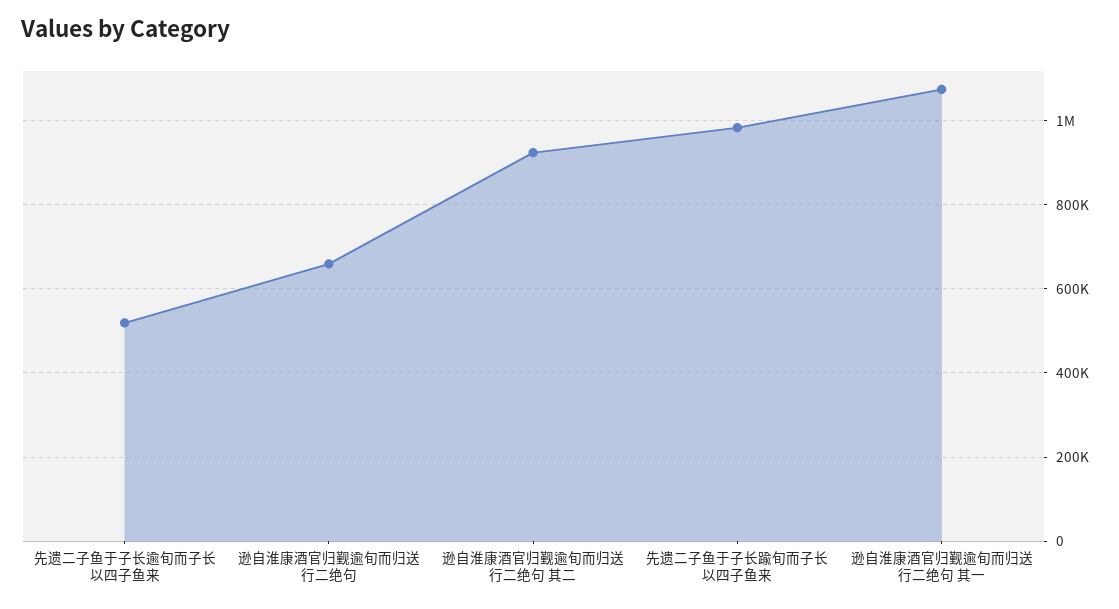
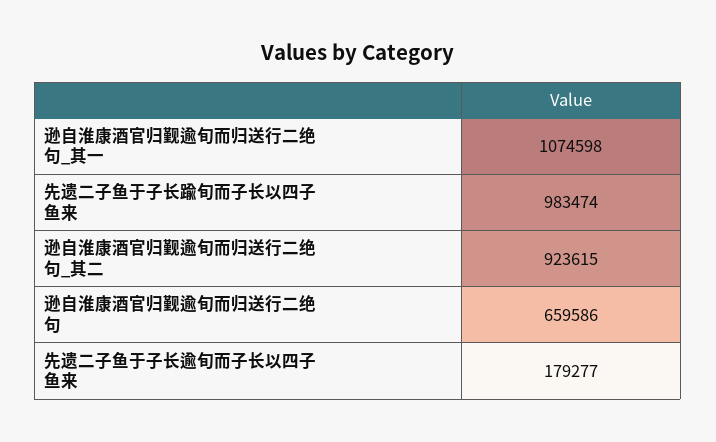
  {
-   "先遗二子鱼于子长逾旬而子长以四子鱼来": 520000,
+   "先遗二子鱼于子长逾旬而子长以四子鱼来": 179277,
    "逊自淮康酒官归觐逾旬而归送行二绝句": 659586,
    "逊自淮康酒官归觐逾旬而归送行二绝句 其二": 923615,
    "先遗二子鱼于子长踰旬而子长以四子鱼来": 983474,
    "逊自淮康酒官归觐逾旬而归送行二绝句 其一": 1074598
  }

